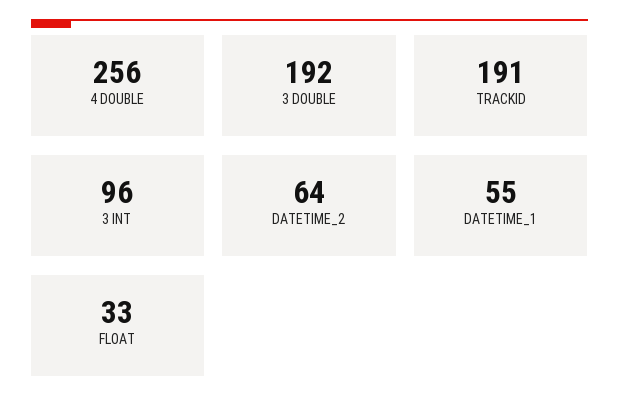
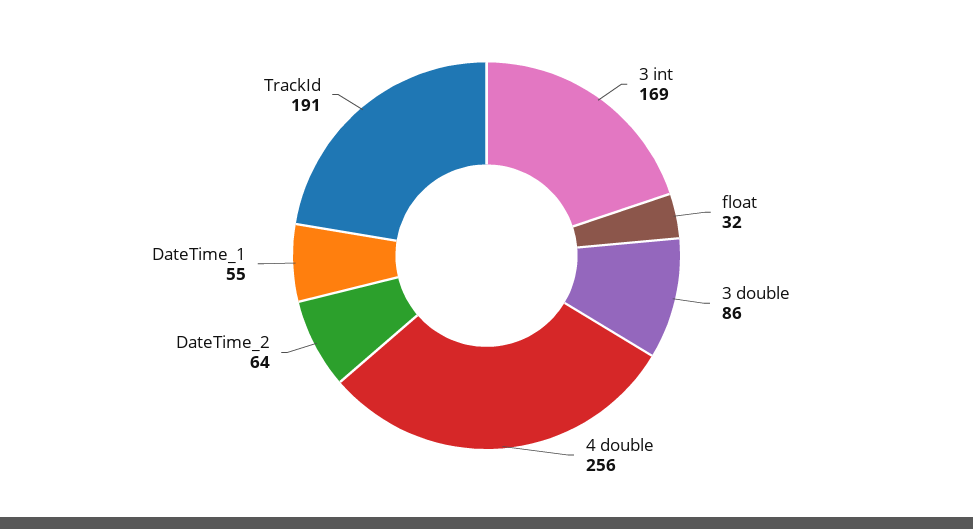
  {
    "4 DOUBLE": 256,
-   "3 DOUBLE": 192,
+   "3 DOUBLE": 86,
    "TRACKID": 191,
-   "3 INT": 96,
+   "3 INT": 169,
    "DATETIME_2": 64,
    "DATETIME_1": 55,
-   "FLOAT": 33
+   "FLOAT": 32
  }

